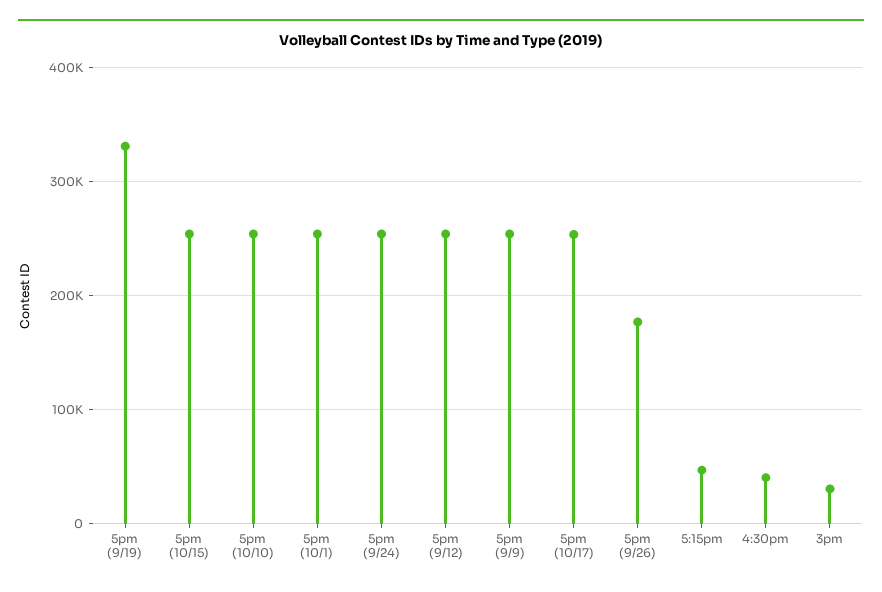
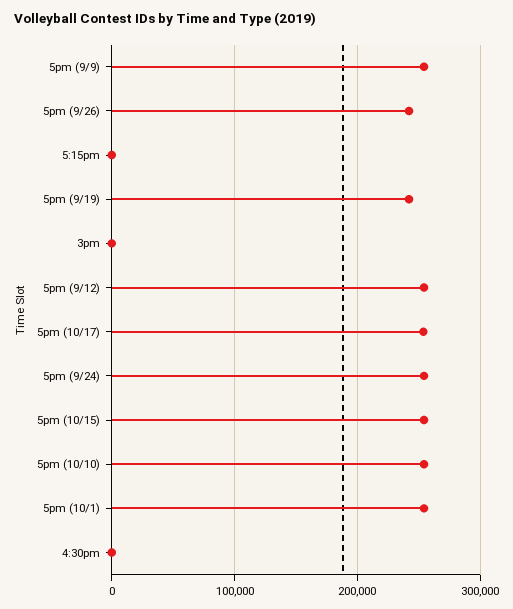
  {
-   "5pm (9/19)": 330000,
+   "5pm (9/19)": 240000,
    "5pm (10/15)": 250000,
    "5pm (10/10)": 250000,
    "5pm (10/1)": 250000,
    "5pm (9/24)": 250000,
    "5pm (9/12)": 250000,
    "5pm (9/9)": 250000,
    "5pm (10/17)": 250000,
-   "5pm (9/26)": 180000,
+   "5pm (9/26)": 240000,
-   "5:15pm": 50000,
+   "5:15pm": 0,
-   "4:30pm": 40000,
+   "4:30pm": 0,
-   "3pm": 30000
+   "3pm": 0
  }

